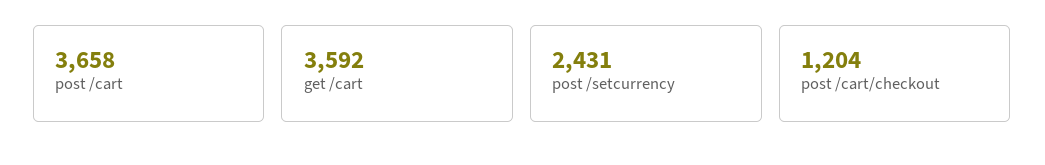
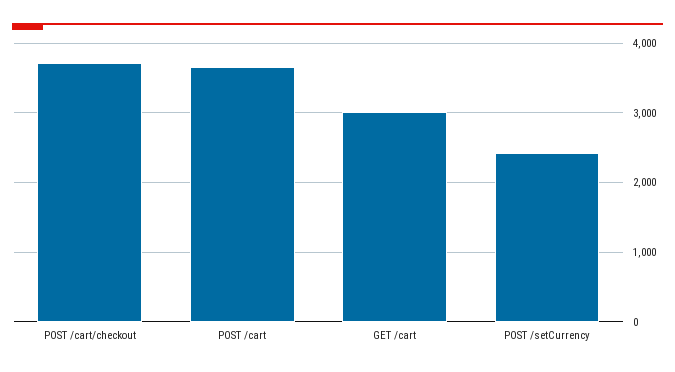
  {
    "post /cart": 3658,
-   "get /cart": 3592,
+   "get /cart": 3000,
    "post /setcurrency": 2431,
-   "post /cart/checkout": 1204
+   "post /cart/checkout": 3700
  }

